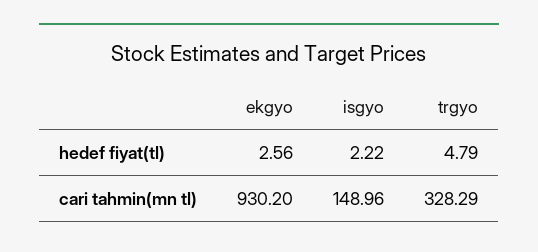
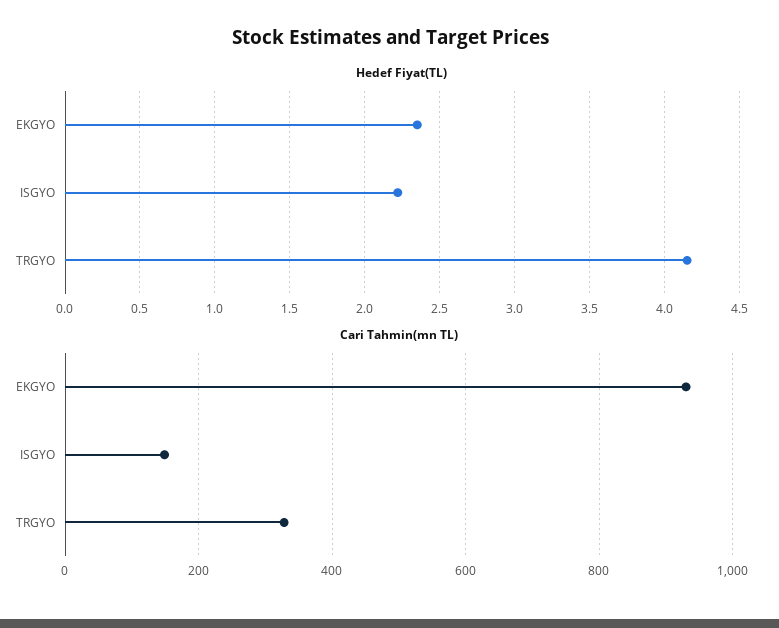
  {
    "hedef fiyat(tl)": {
-     "ekgyo": 2.56,
+     "ekgyo": 2.35,
      "isgyo": 2.22,
-     "trgyo": 4.79
+     "trgyo": 4.15
    },
    "cari tahmin(mn tl)": {
      "ekgyo": 930.2,
      "isgyo": 148.96,
      "trgyo": 328.29
    }
  }

